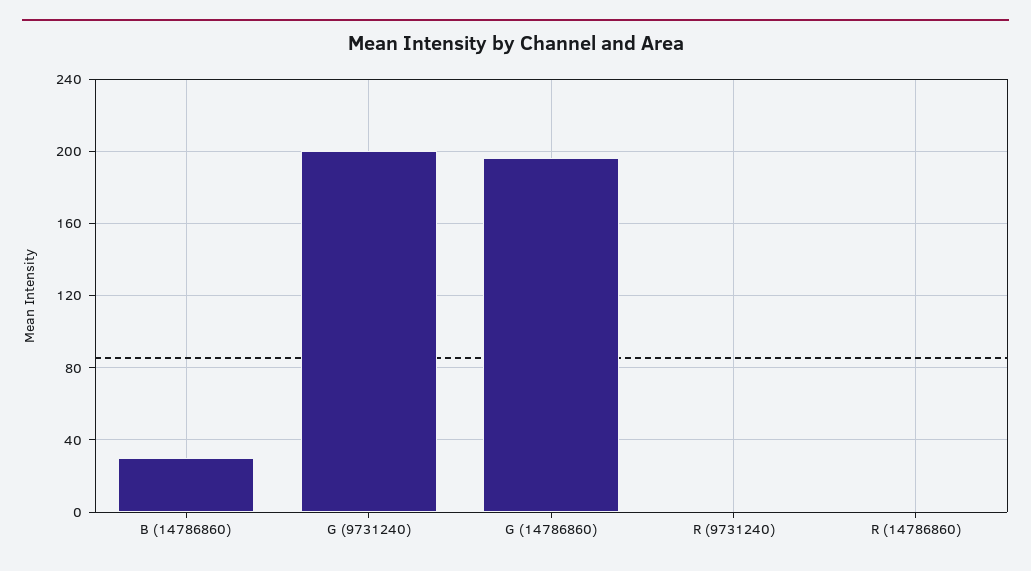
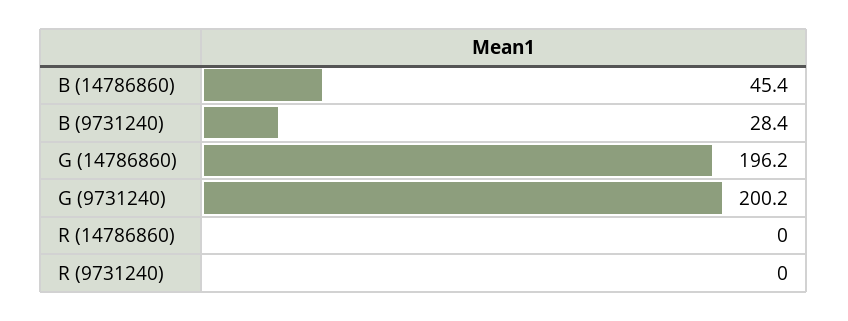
  {
-   "B (14786860)": 30,
+   "B (14786860)": 45.4,
    "G (9731240)": 200.2,
    "G (14786860)": 196.2,
    "R (9731240)": 0,
-   "R (14786860)": 0
+   "R (14786860)": 0,
+   "B (9731240)": 28.4
  }

